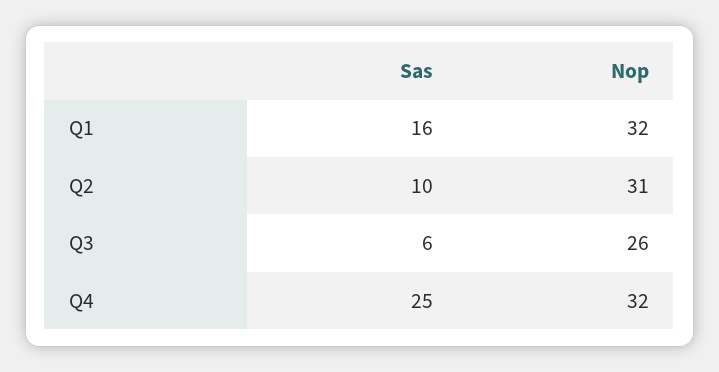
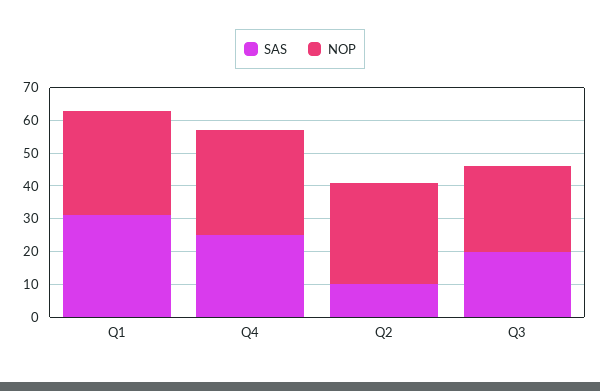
  {
    "Sas": {
-     "Q1": 16,
+     "Q1": 30,
      "Q2": 10,
-     "Q3": 6,
+     "Q3": 20,
      "Q4": 25
    },
    "Nop": {
      "Q1": 32,
      "Q2": 31,
      "Q3": 26,
      "Q4": 32
    }
  }

